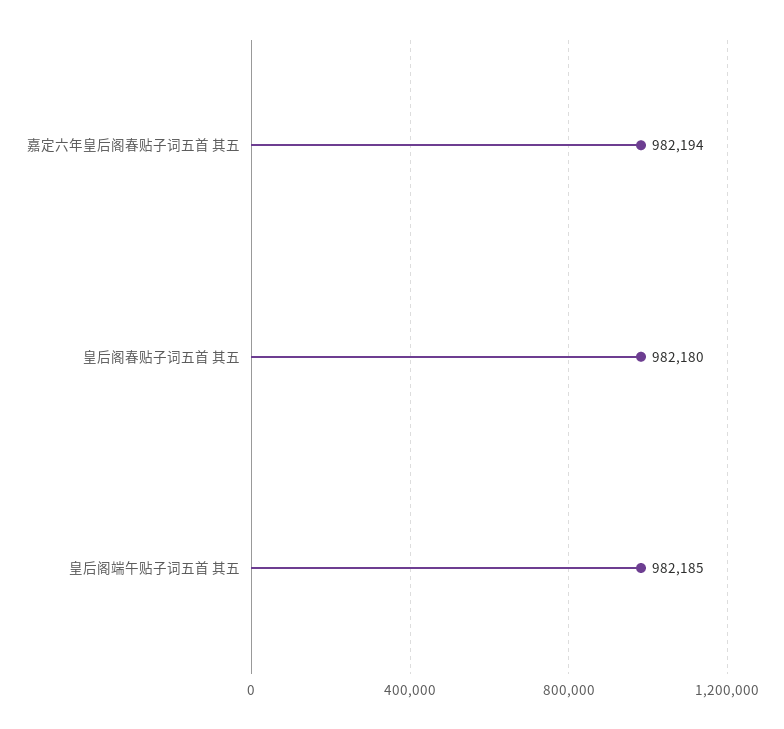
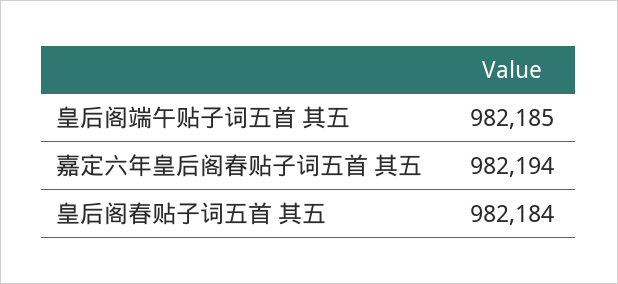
  {
    "嘉定六年皇后阁春贴子词五首 其五": 982194,
-   "皇后阁春贴子词五首 其五": 982180,
+   "皇后阁春贴子词五首 其五": 982184,
    "皇后阁端午贴子词五首 其五": 982185
  }

